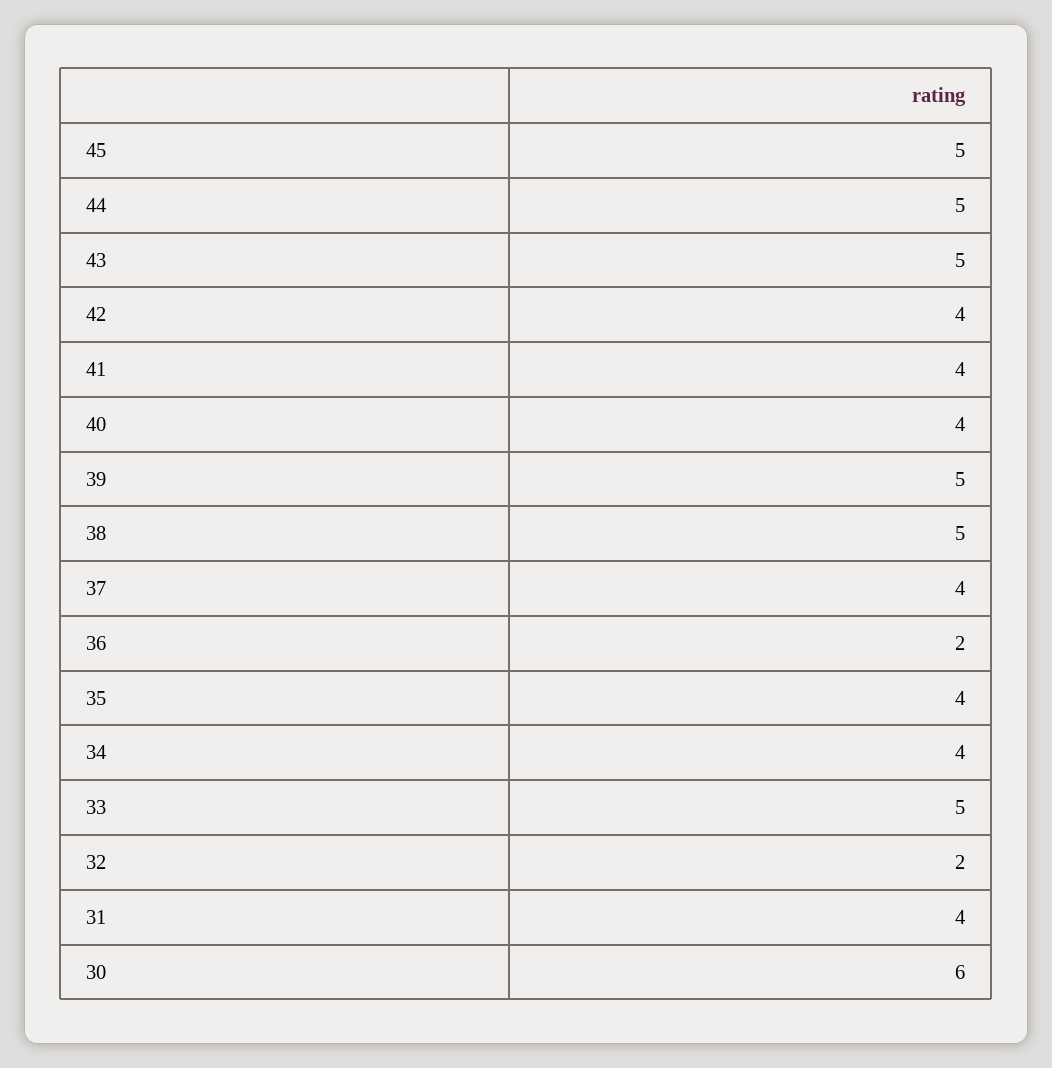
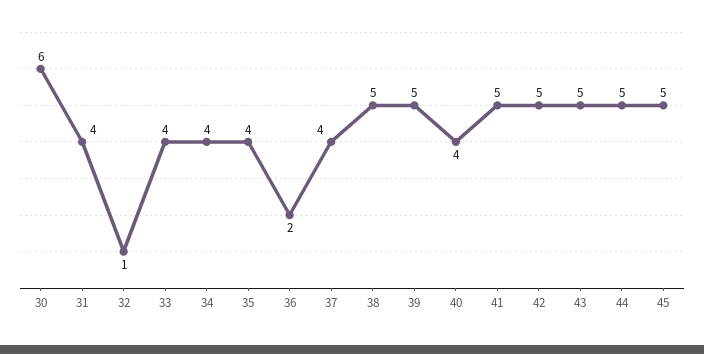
  {
    "45": 5,
    "44": 5,
    "43": 5,
-   "42": 4,
+   "42": 5,
-   "41": 4,
+   "41": 5,
    "40": 4,
    "39": 5,
    "38": 5,
    "37": 4,
    "36": 2,
    "35": 4,
    "34": 4,
-   "33": 5,
+   "33": 4,
-   "32": 2,
+   "32": 1,
    "31": 4,
    "30": 6
  }

